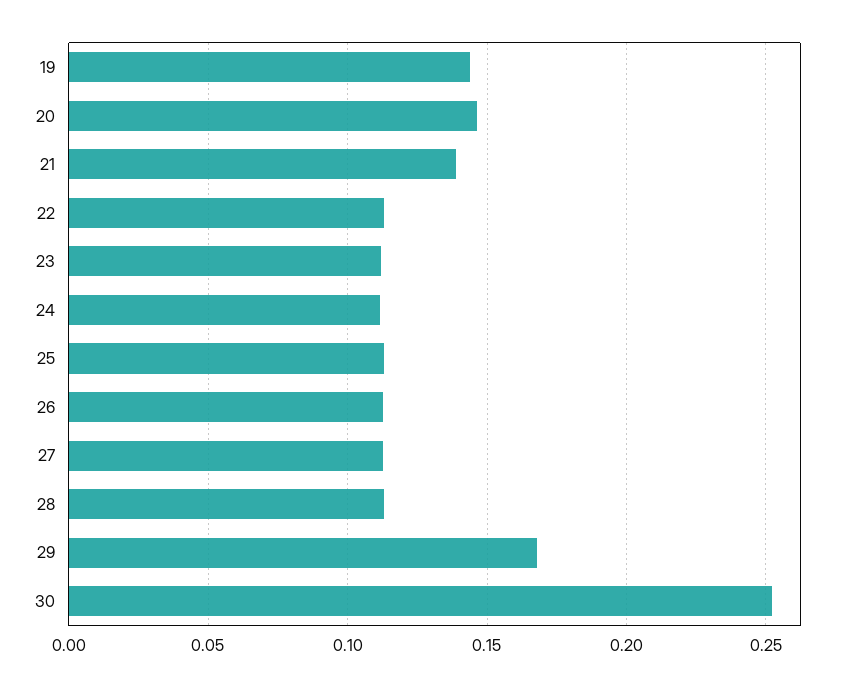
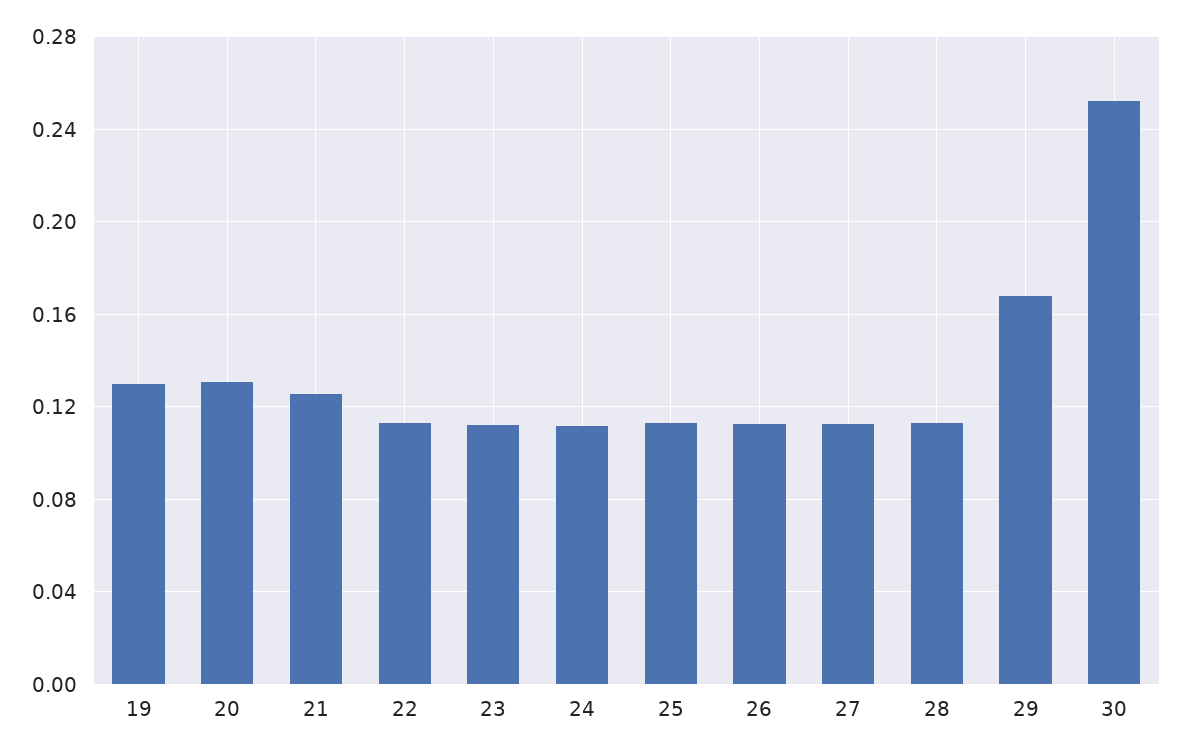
  {
-   "19": 0.145,
+   "19": 0.13,
-   "20": 0.145,
+   "20": 0.13,
-   "21": 0.14,
+   "21": 0.125,
    "22": 0.115,
    "23": 0.11,
    "24": 0.11,
    "25": 0.115,
    "26": 0.115,
    "27": 0.115,
    "28": 0.115,
    "29": 0.17,
    "30": 0.25
  }

